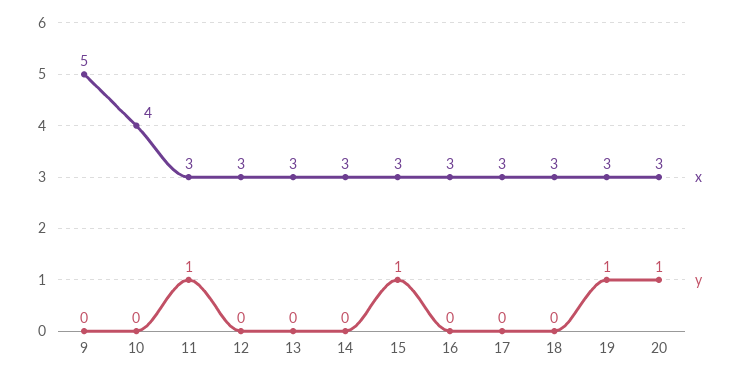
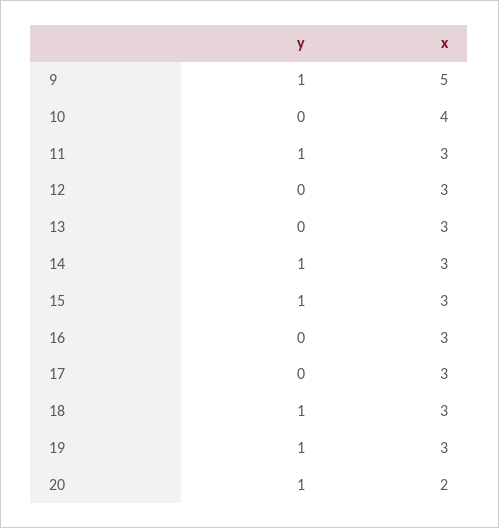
  {
    "x": {
      "9": 5,
      "10": 4,
      "11": 3,
      "12": 3,
      "13": 3,
      "14": 3,
      "15": 3,
      "16": 3,
      "17": 3,
      "18": 3,
      "19": 3,
-     "20": 3
+     "20": 2
    },
    "y": {
-     "9": 0,
+     "9": 1,
      "10": 0,
      "11": 1,
      "12": 0,
      "13": 0,
-     "14": 0,
+     "14": 1,
      "15": 1,
      "16": 0,
      "17": 0,
-     "18": 0,
+     "18": 1,
      "19": 1,
      "20": 1
    }
  }

